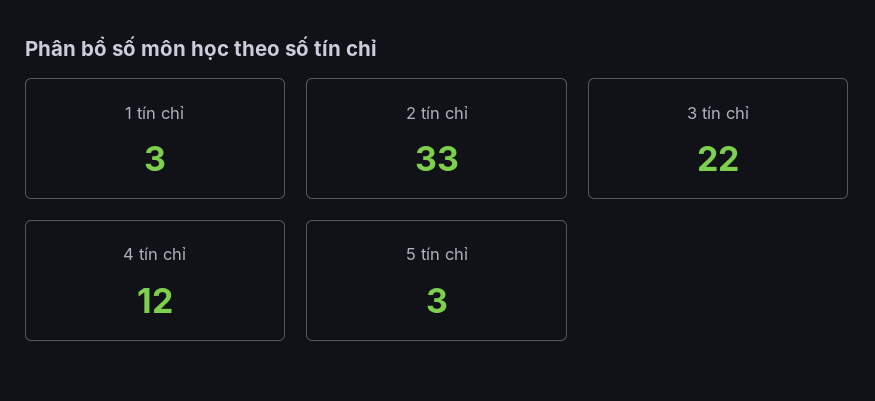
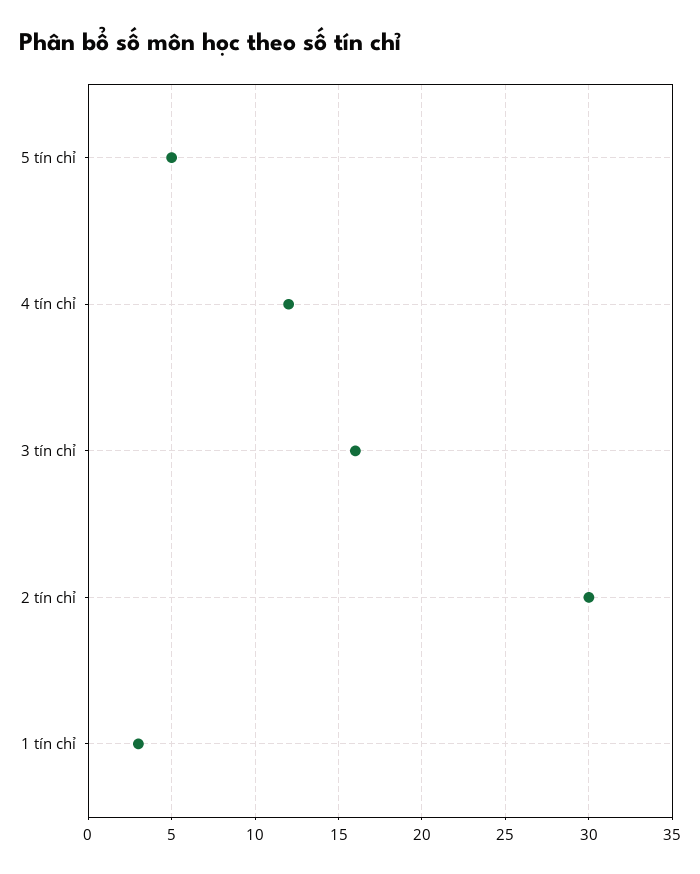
  {
    "1 tín chỉ": 3,
-   "2 tín chỉ": 33,
+   "2 tín chỉ": 30,
-   "3 tín chỉ": 22,
+   "3 tín chỉ": 16,
    "4 tín chỉ": 12,
-   "5 tín chỉ": 3
+   "5 tín chỉ": 5
  }

